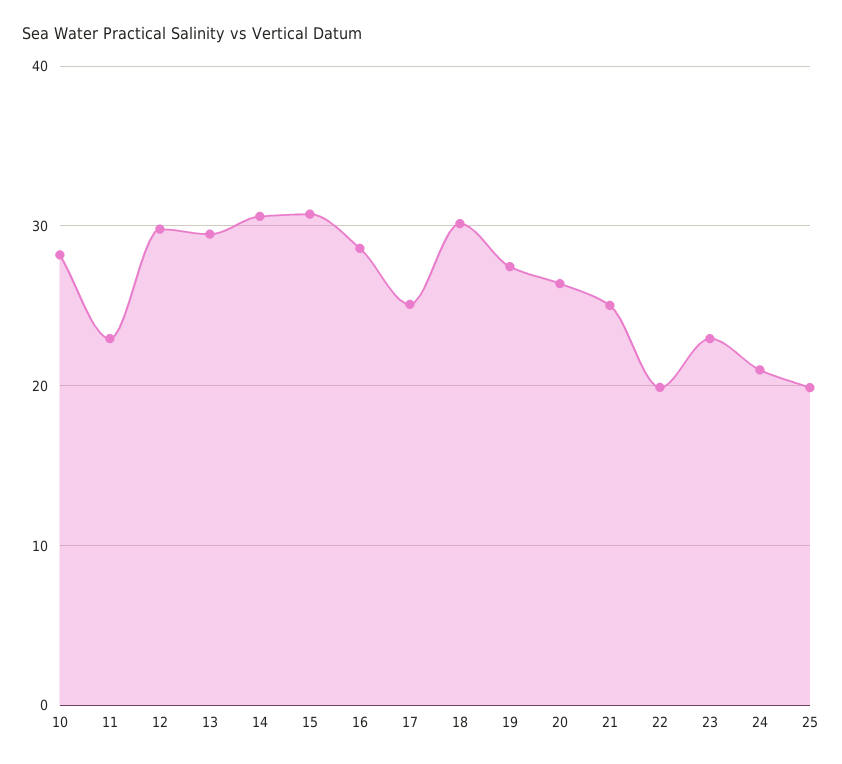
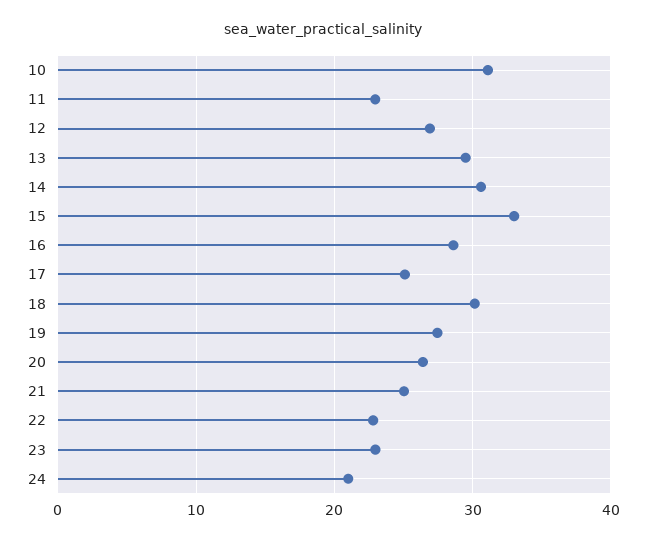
  {
-   "10": 28,
+   "10": 31,
    "11": 23,
-   "12": 30,
+   "12": 27,
    "13": 29,
    "14": 31,
-   "15": 31,
+   "15": 33,
    "16": 29,
    "17": 25,
    "18": 30,
    "19": 27,
    "20": 26,
    "21": 25,
-   "22": 20,
+   "22": 23,
    "23": 23,
-   "24": 21,
+   "24": 21
-   "25": 20
  }

